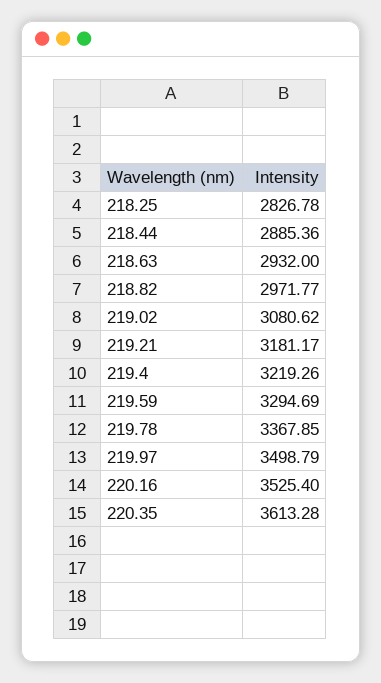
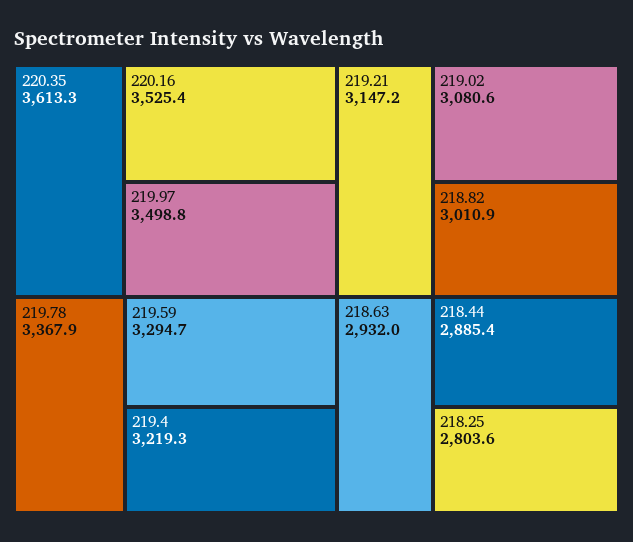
  {
-   "218.25": 2826.78,
+   "218.25": 2803.6,
    "218.44": 2885.36,
    "218.63": 2932,
-   "218.82": 2971.77,
+   "218.82": 3010.9,
    "219.02": 3080.62,
-   "219.21": 3181.17,
+   "219.21": 3147.2,
    "219.4": 3219.26,
    "219.59": 3294.69,
    "219.78": 3367.85,
    "219.97": 3498.79,
    "220.16": 3525.4,
    "220.35": 3613.28
  }

